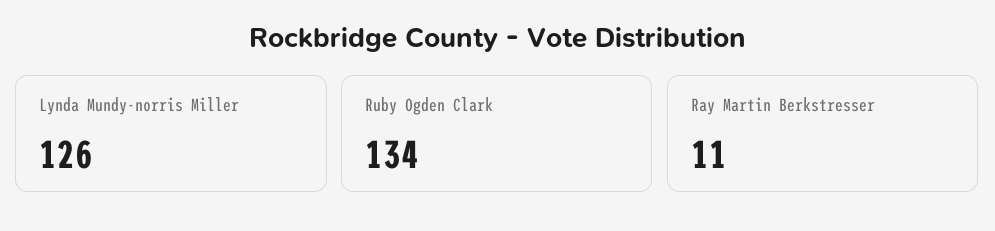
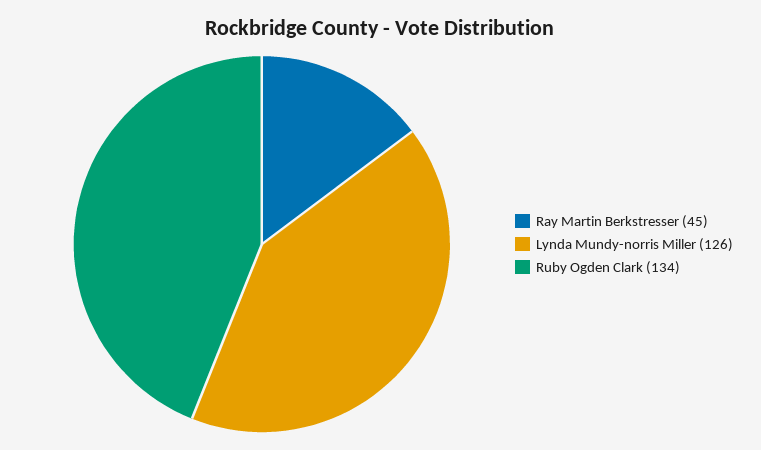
  {
    "Lynda Mundy-norris Miller": 126,
    "Ruby Ogden Clark": 134,
-   "Ray Martin Berkstresser": 11
+   "Ray Martin Berkstresser": 45
  }

